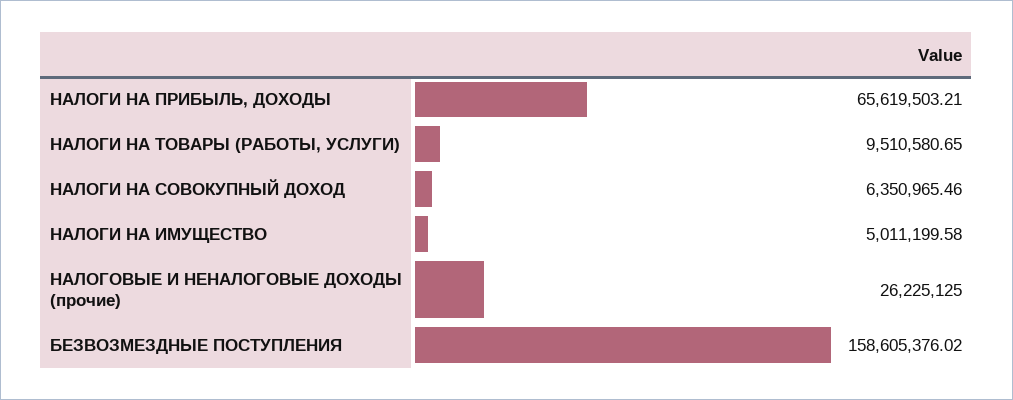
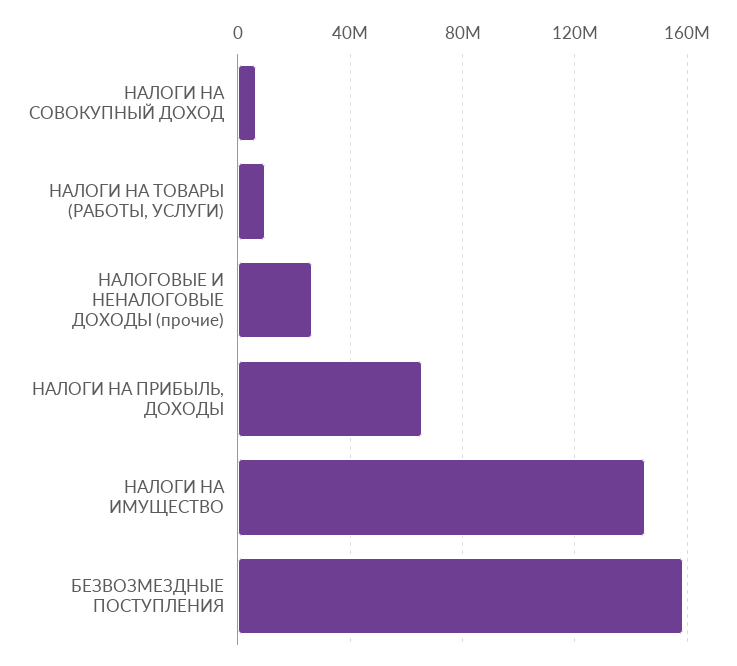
  {
    "НАЛОГИ НА ПРИБЫЛЬ, ДОХОДЫ": 65619503.21,
    "НАЛОГИ НА ТОВАРЫ (РАБОТЫ, УСЛУГИ)": 9510580.65,
    "НАЛОГИ НА СОВОКУПНЫЙ ДОХОД": 6350965.46,
-   "НАЛОГИ НА ИМУЩЕСТВО": 5011199.58,
+   "НАЛОГИ НА ИМУЩЕСТВО": 145000000,
    "НАЛОГОВЫЕ И НЕНАЛОГОВЫЕ ДОХОДЫ (прочие)": 26225125,
    "БЕЗВОЗМЕЗДНЫЕ ПОСТУПЛЕНИЯ": 158605376.02
  }

